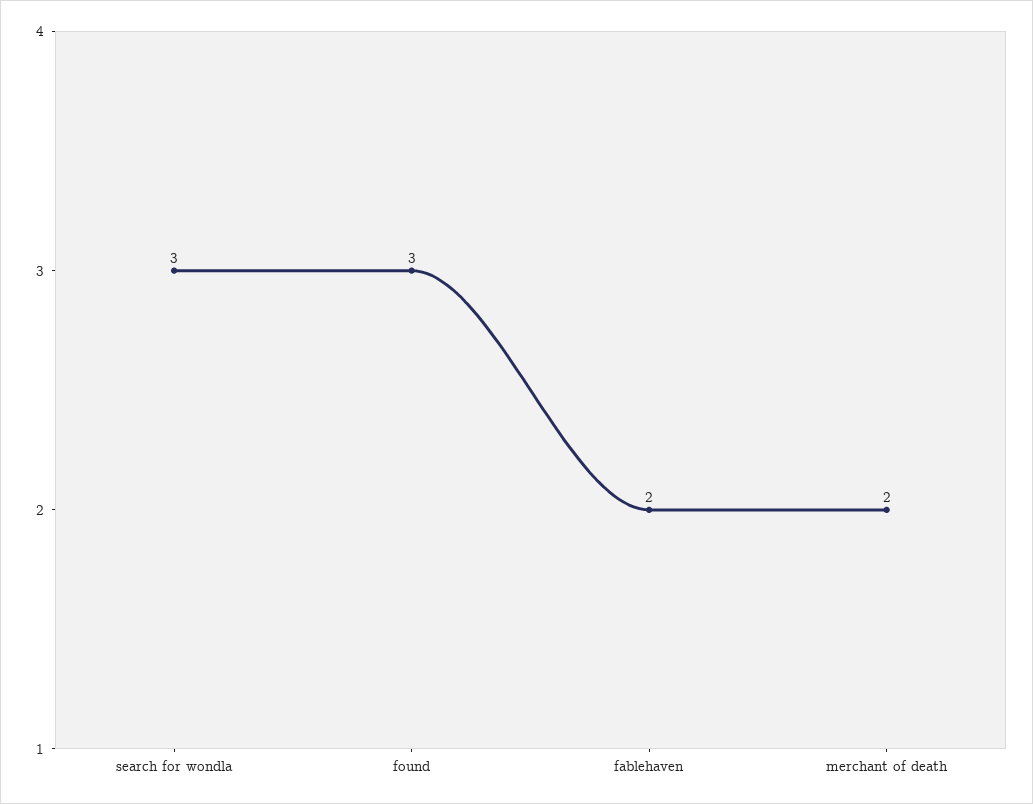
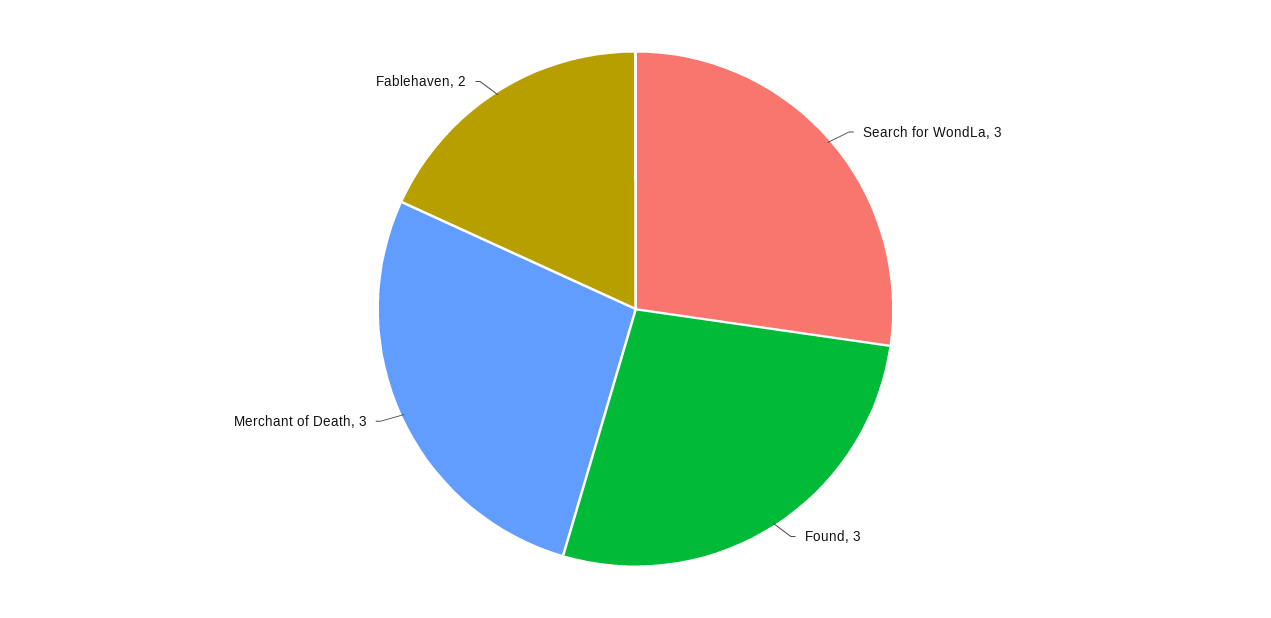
  {
    "search for wondla": 3,
    "found": 3,
    "fablehaven": 2,
-   "merchant of death": 2
+   "merchant of death": 3
  }

